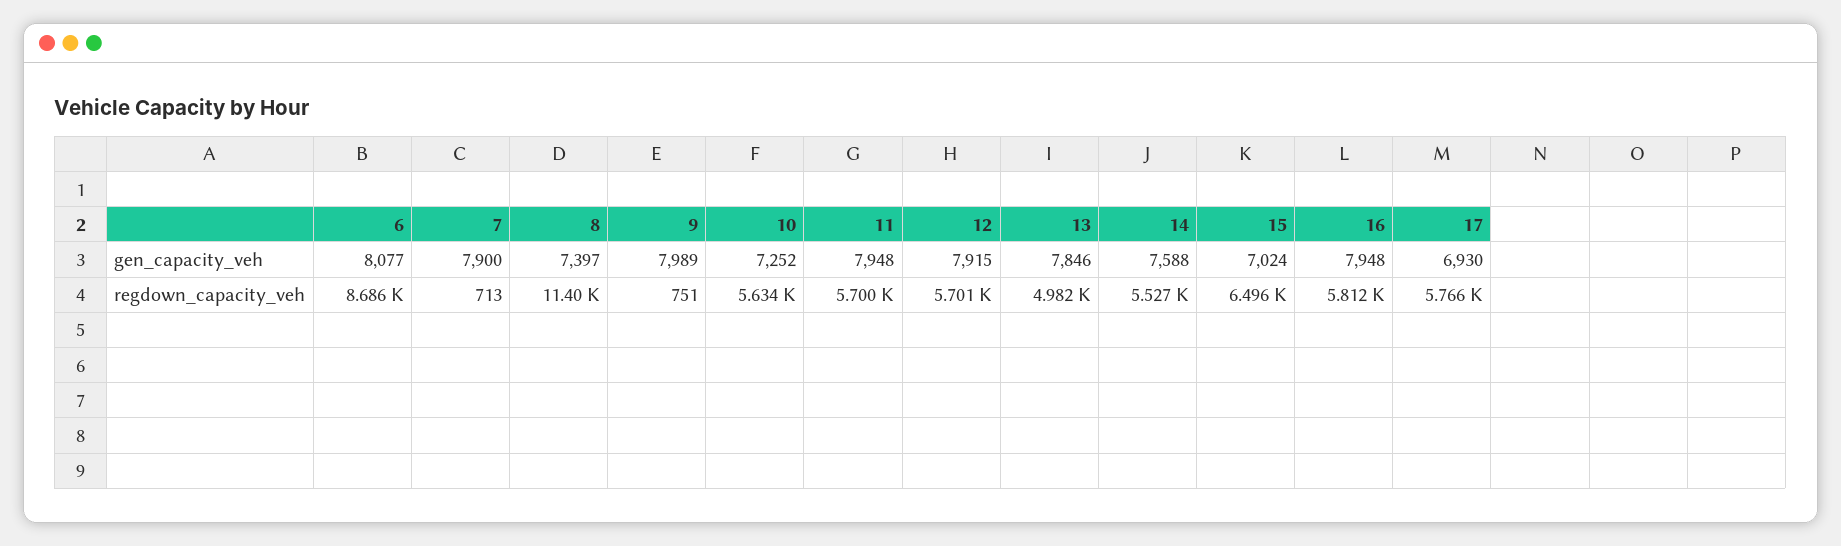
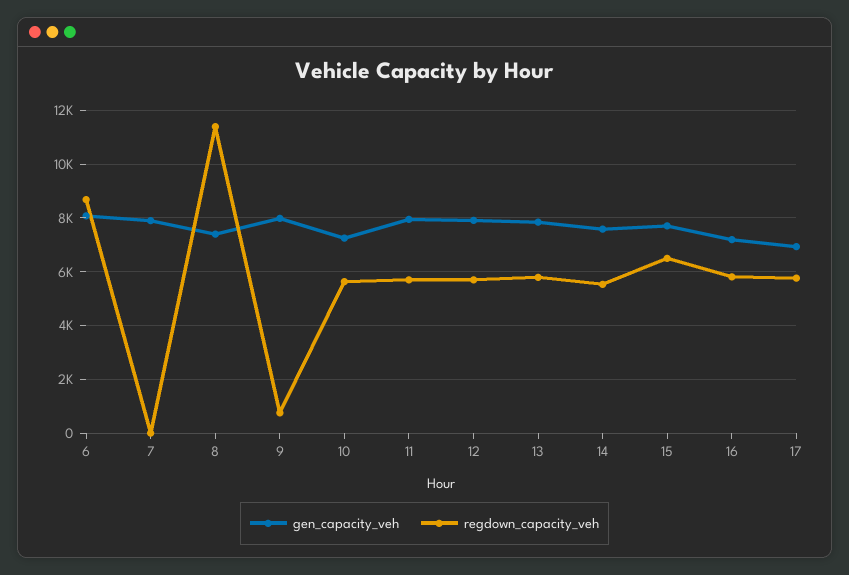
  {
    "gen_capacity_veh": {
      "6": 8077,
      "7": 7900,
      "8": 7397,
      "9": 7989,
      "10": 7252,
      "11": 7948,
      "12": 7915,
      "13": 7846,
      "14": 7588,
-     "15": 7024,
+     "15": 7750,
-     "16": 7948,
+     "16": 7250,
      "17": 6930
    },
    "regdown_capacity_veh": {
      "6": 8686,
-     "7": 713,
+     "7": 0,
      "8": 11400,
      "9": 751,
      "10": 5634,
      "11": 5700,
      "12": 5701,
-     "13": 4982,
+     "13": 5750,
      "14": 5527,
      "15": 6496,
      "16": 5812,
      "17": 5766
    }
  }

